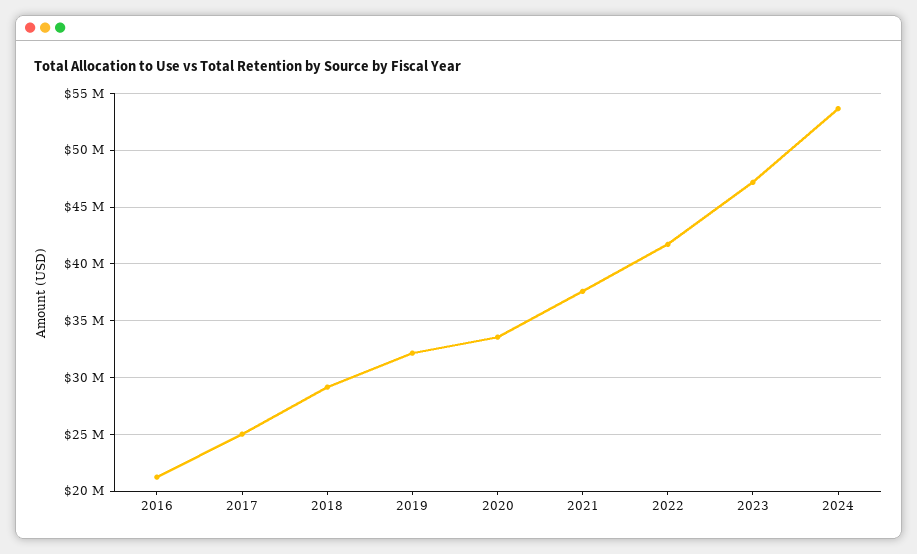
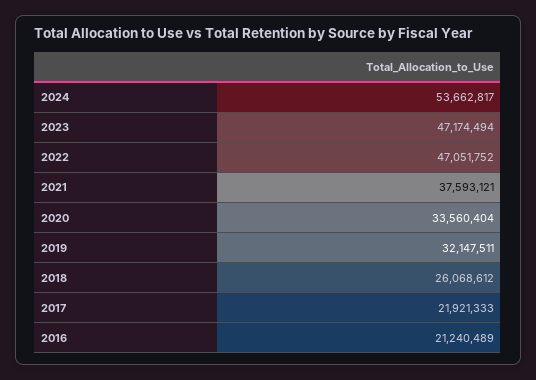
  {
    "2016": 21240489,
-   "2017": 25000000,
+   "2017": 21921333,
-   "2018": 29000000,
+   "2018": 26068612,
    "2019": 32147511,
    "2020": 33560404,
    "2021": 37593121,
-   "2022": 42000000,
+   "2022": 47051752,
    "2023": 47174494,
    "2024": 53662817
  }

